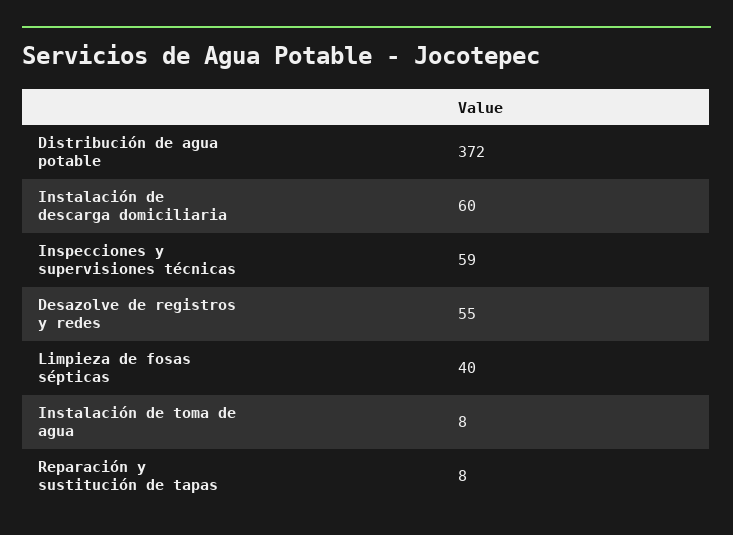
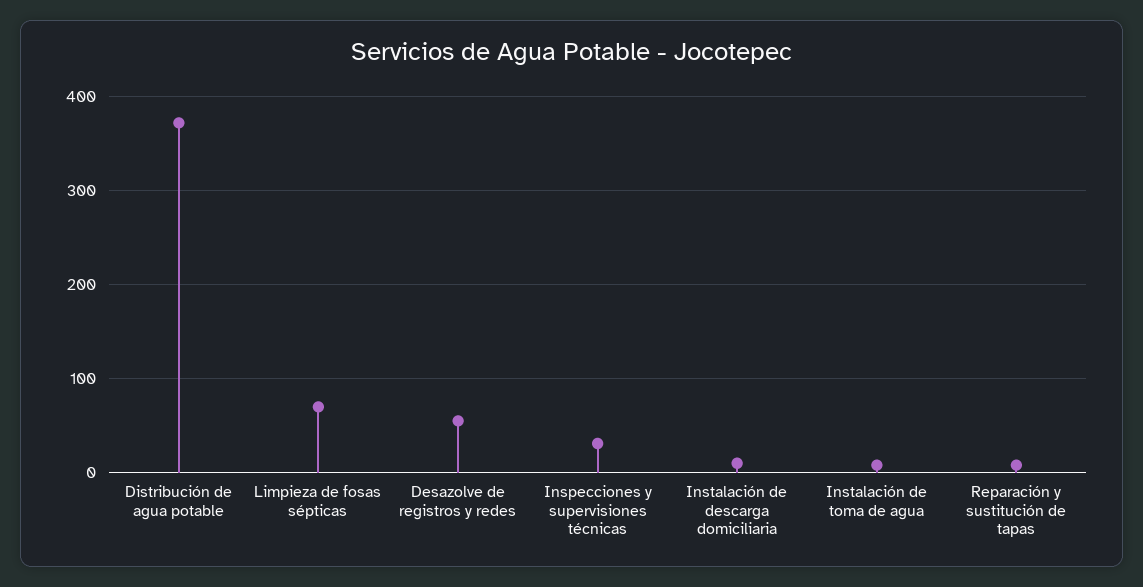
  {
    "Distribución de agua potable": 372,
-   "Instalación de descarga domiciliaria": 60,
+   "Instalación de descarga domiciliaria": 10,
-   "Inspecciones y supervisiones técnicas": 59,
+   "Inspecciones y supervisiones técnicas": 30,
    "Desazolve de registros y redes": 55,
-   "Limpieza de fosas sépticas": 40,
+   "Limpieza de fosas sépticas": 70,
    "Instalación de toma de agua": 8,
    "Reparación y sustitución de tapas": 8
  }

